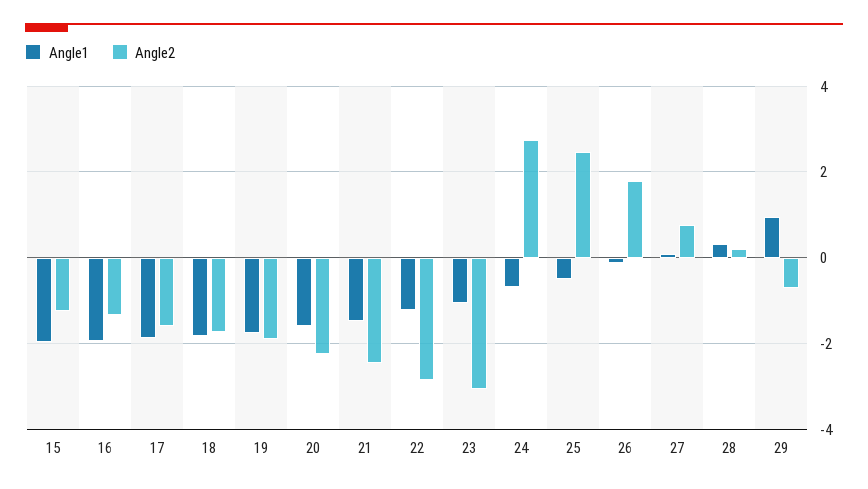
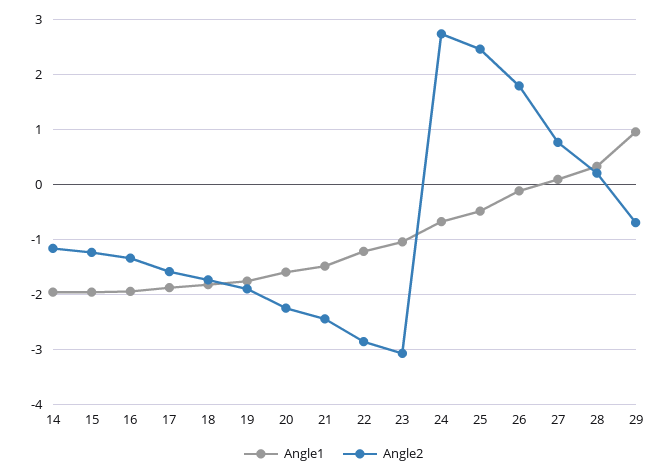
  {
    "Angle1": {
      "15": -2,
      "16": -2,
      "17": -1.8,
      "18": -1.8,
      "19": -1.8,
      "20": -1.6,
      "21": -1.4,
      "22": -1.2,
      "23": -1,
      "24": -0.6,
      "25": -0.4,
      "26": -0.2,
      "27": 0,
      "28": 0.4,
-     "29": 1
+     "29": 1,
+     "14": -2
    },
    "Angle2": {
      "15": -1.2,
      "16": -1.4,
      "17": -1.6,
      "18": -1.8,
      "19": -1.8,
      "20": -2.2,
      "21": -2.4,
      "22": -2.8,
      "23": -3,
      "24": 2.8,
      "25": 2.4,
      "26": 1.8,
      "27": 0.8,
      "28": 0.2,
-     "29": -0.6
+     "29": -0.6,
+     "14": -1.2
    }
  }

